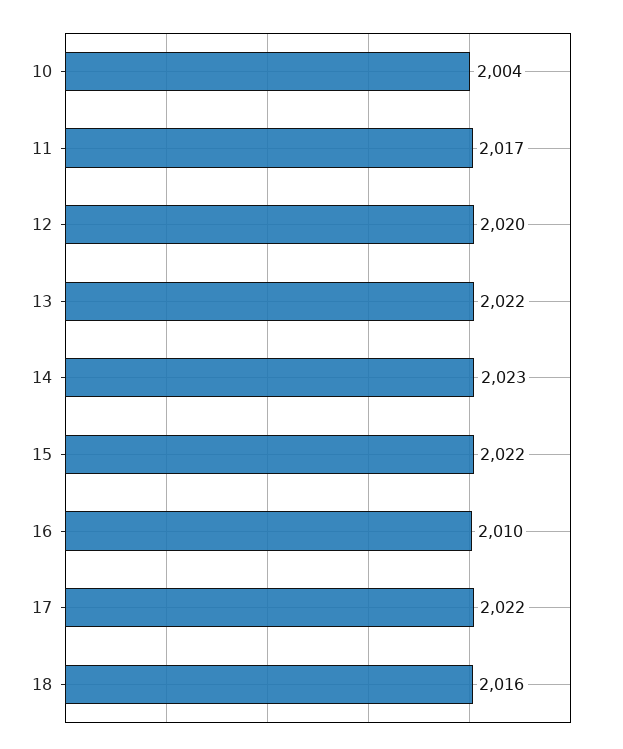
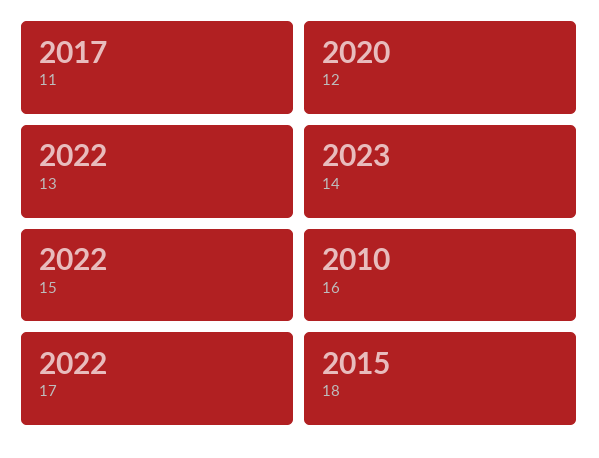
  {
-   "10": 2004,
    "11": 2017,
    "12": 2020,
    "13": 2022,
    "14": 2023,
    "15": 2022,
    "16": 2010,
    "17": 2022,
-   "18": 2016
+   "18": 2015
  }

